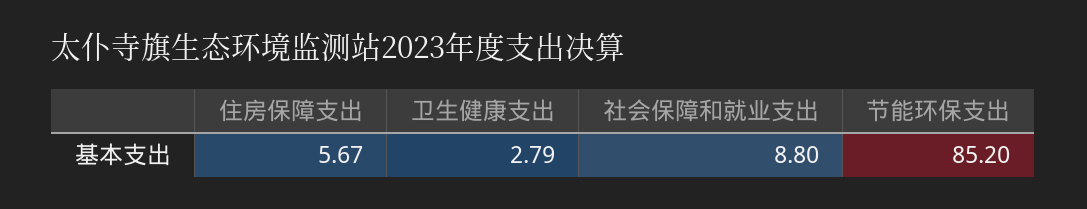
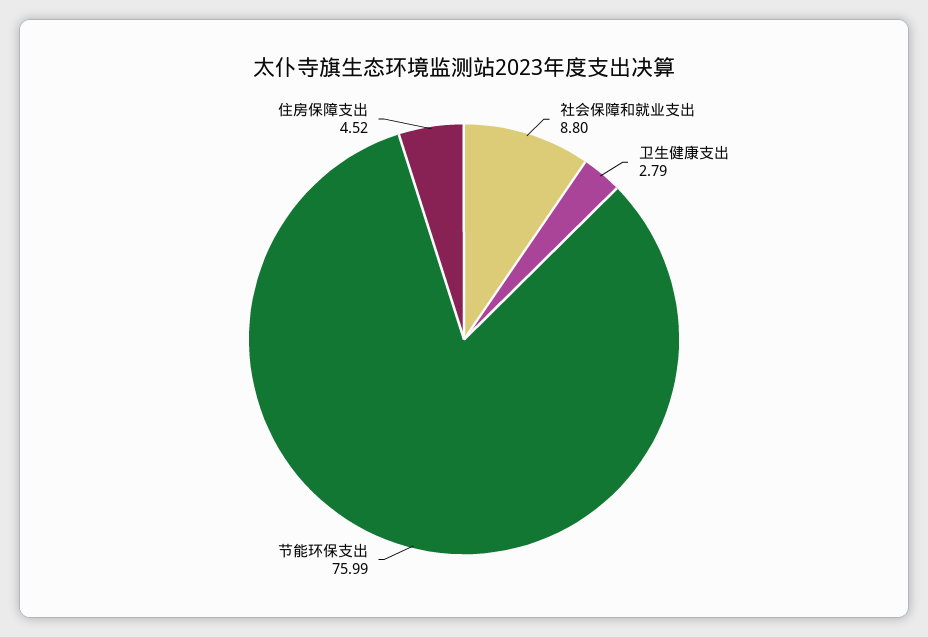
  {
-   "住房保障支出": 5.67,
+   "住房保障支出": 4.52,
    "卫生健康支出": 2.79,
    "社会保障和就业支出": 8.8,
-   "节能环保支出": 85.2
+   "节能环保支出": 75.99
  }

